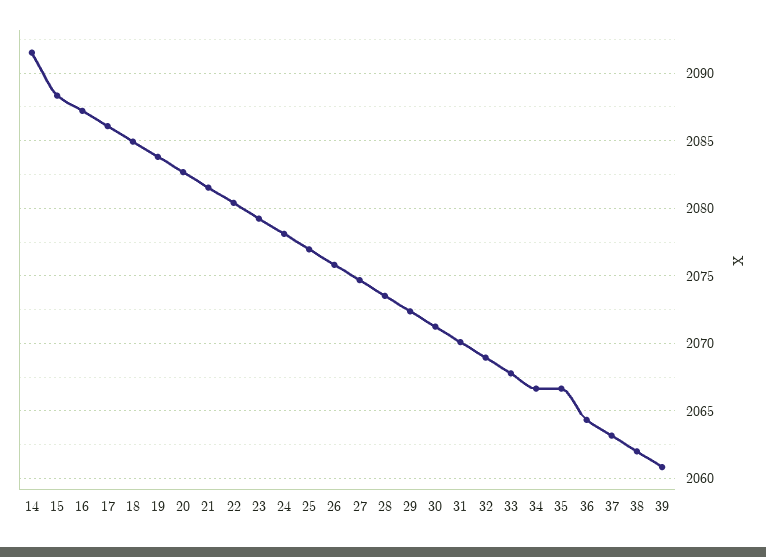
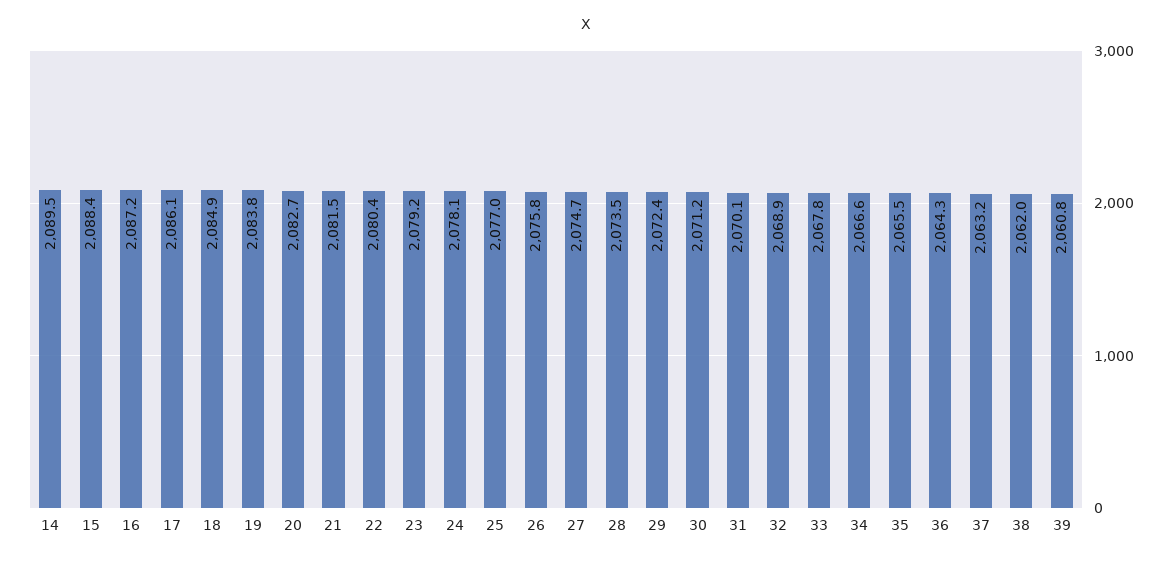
  {
-   "14": 2091.5,
+   "14": 2089.5,
    "15": 2088.4,
    "16": 2087.2,
    "17": 2086.1,
    "18": 2084.9,
    "19": 2083.8,
    "20": 2082.7,
    "21": 2081.5,
    "22": 2080.4,
    "23": 2079.2,
    "24": 2078.1,
    "25": 2077,
    "26": 2075.8,
    "27": 2074.7,
    "28": 2073.5,
    "29": 2072.4,
    "30": 2071.2,
    "31": 2070.1,
    "32": 2068.9,
    "33": 2067.8,
    "34": 2066.6,
-   "35": 2066.5,
+   "35": 2065.5,
    "36": 2064.3,
    "37": 2063.2,
    "38": 2062,
    "39": 2060.8
  }

